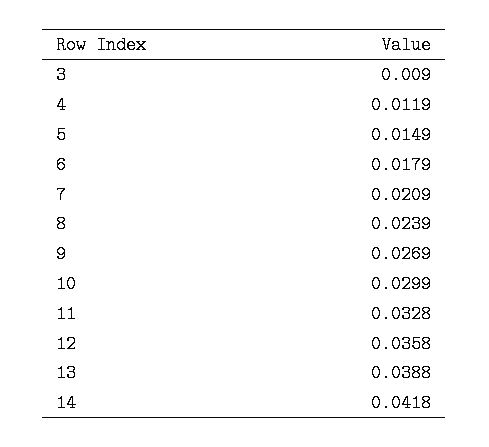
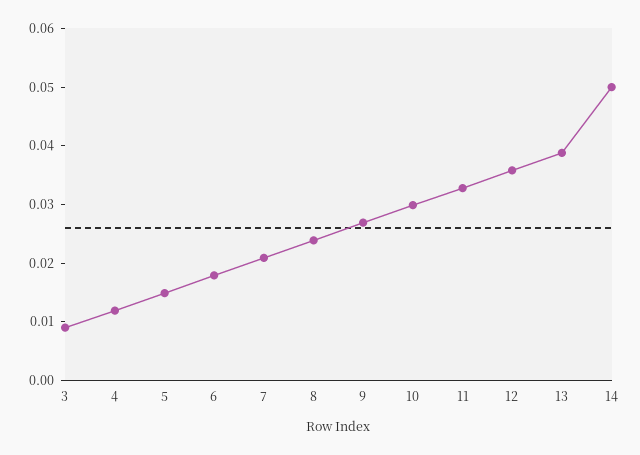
  {
    "3": 0.009,
    "4": 0.0119,
    "5": 0.0149,
    "6": 0.0179,
    "7": 0.0209,
    "8": 0.0239,
    "9": 0.0269,
    "10": 0.0299,
    "11": 0.0328,
    "12": 0.0358,
    "13": 0.0388,
-   "14": 0.0418
+   "14": 0.05
  }

